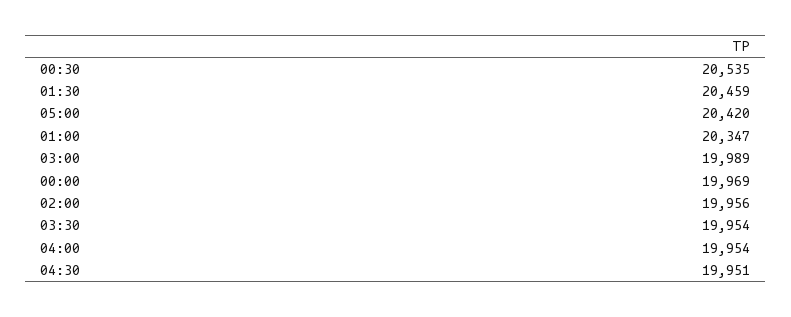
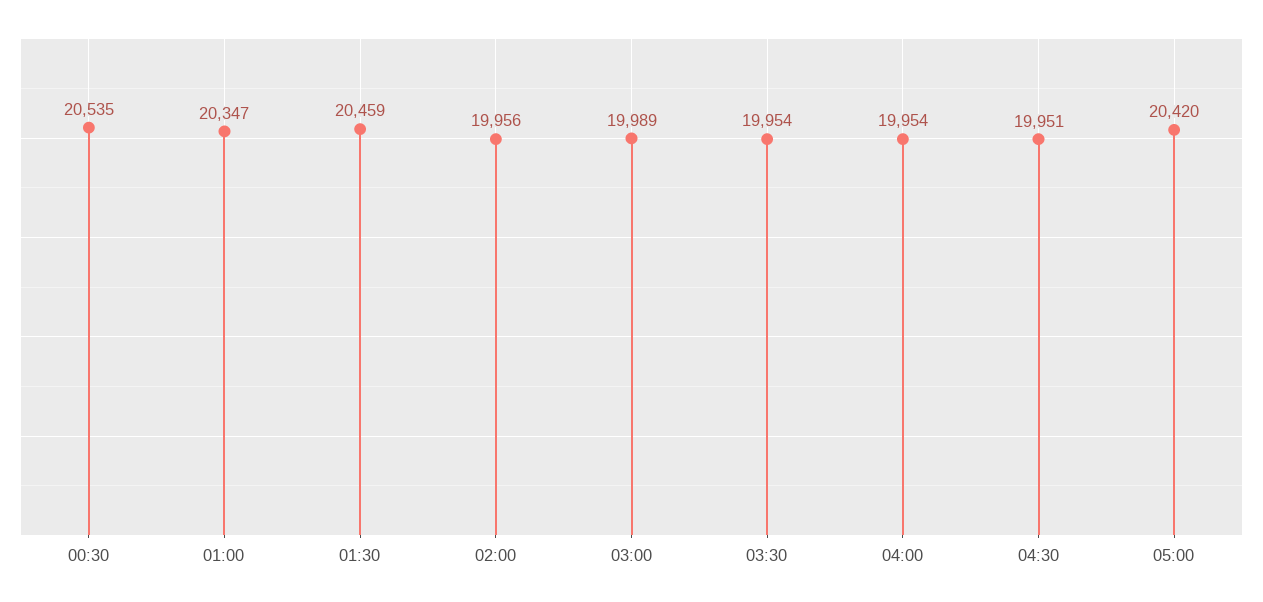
  {
    "00:30": 20535,
    "01:30": 20459,
    "05:00": 20420,
    "01:00": 20347,
    "03:00": 19989,
-   "00:00": 19969,
    "02:00": 19956,
    "03:30": 19954,
    "04:00": 19954,
    "04:30": 19951
  }

